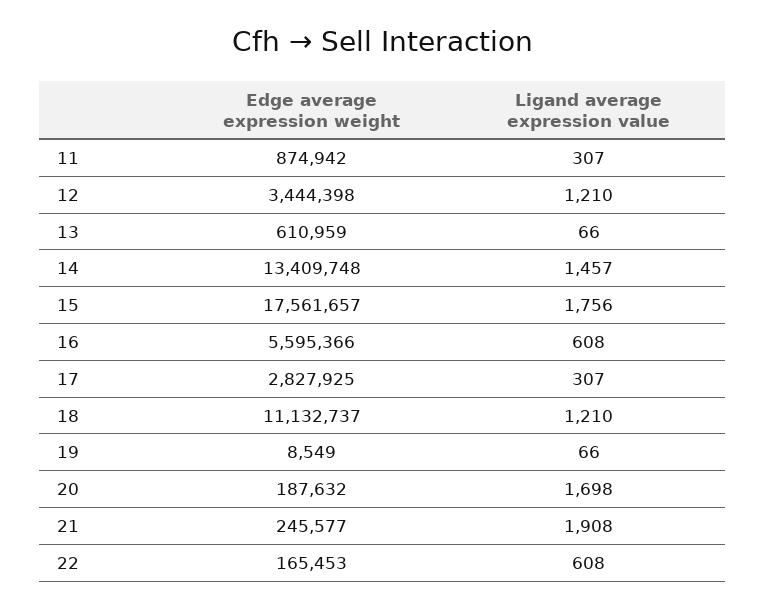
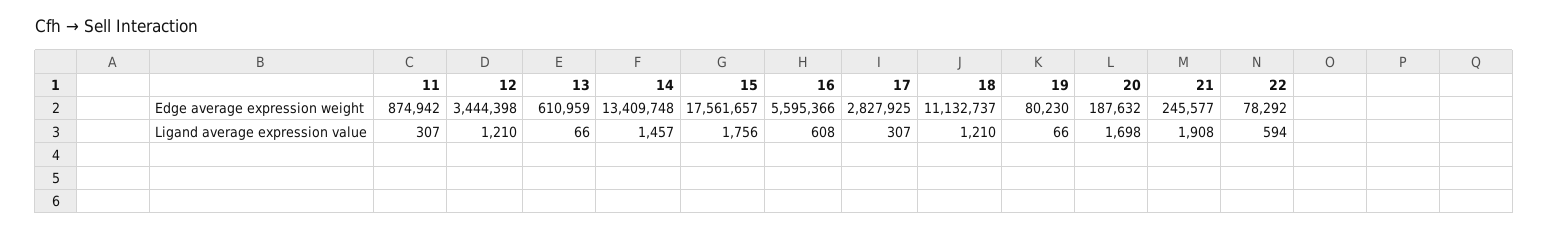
  {
    "Edge average expression weight": {
      "11": 874942,
      "12": 3444398,
      "13": 610959,
      "14": 13409748,
      "15": 17561657,
      "16": 5595366,
      "17": 2827925,
      "18": 11132737,
-     "19": 8549,
+     "19": 80230,
      "20": 187632,
      "21": 245577,
-     "22": 165453
+     "22": 78292
    },
    "Ligand average expression value": {
      "11": 307,
      "12": 1210,
      "13": 66,
      "14": 1457,
      "15": 1756,
      "16": 608,
      "17": 307,
      "18": 1210,
      "19": 66,
      "20": 1698,
      "21": 1908,
-     "22": 608
+     "22": 594
    }
  }

